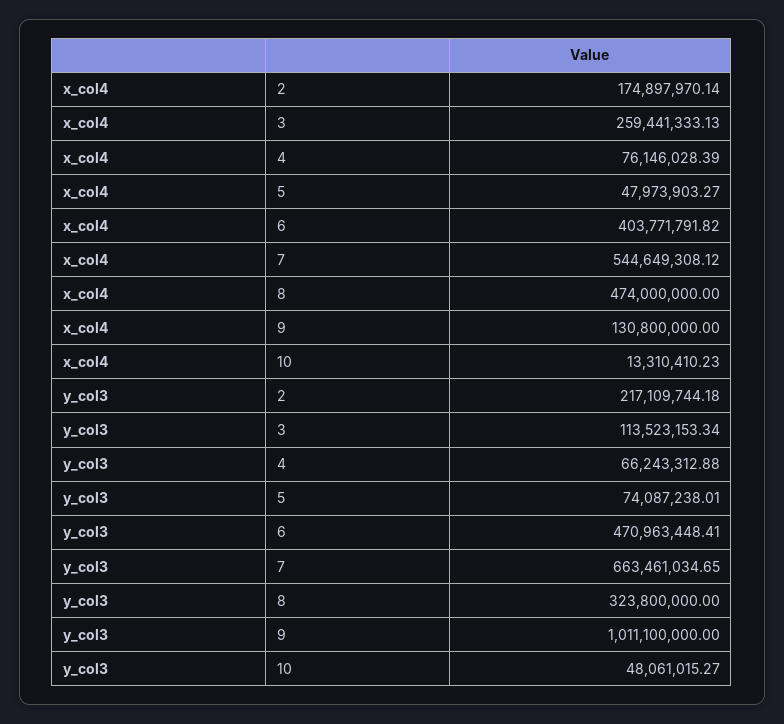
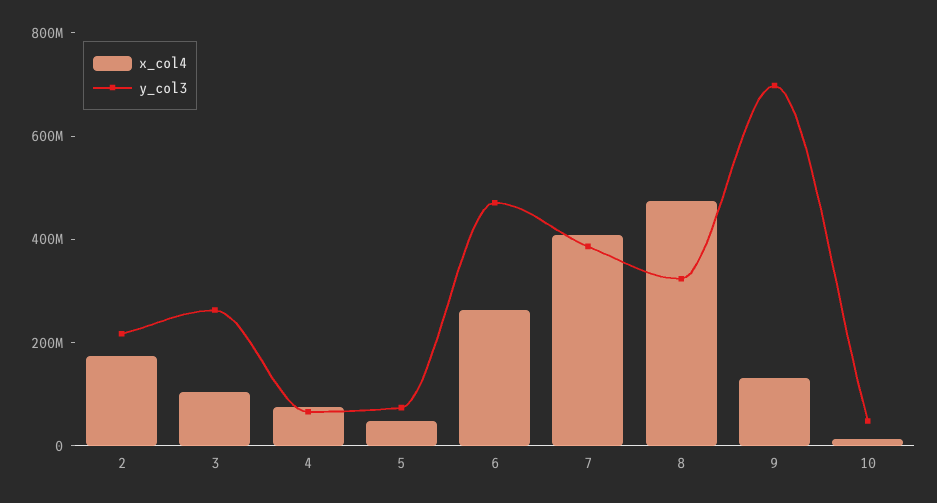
  {
    "x_col4": {
      "2": 174897970.14,
-     "3": 259441333.13,
+     "3": 100000000,
      "4": 76146028.39,
      "5": 47973903.27,
-     "6": 403771791.82,
+     "6": 250000000,
-     "7": 544649308.12,
+     "7": 400000000,
      "8": 474000000,
      "9": 130800000,
      "10": 13310410.23
    },
    "y_col3": {
      "2": 217109744.18,
-     "3": 113523153.34,
+     "3": 250000000,
      "4": 66243312.88,
      "5": 74087238.01,
      "6": 470963448.41,
-     "7": 663461034.65,
+     "7": 400000000,
      "8": 323800000,
-     "9": 1011100000,
+     "9": 700000000,
      "10": 48061015.27
    }
  }

